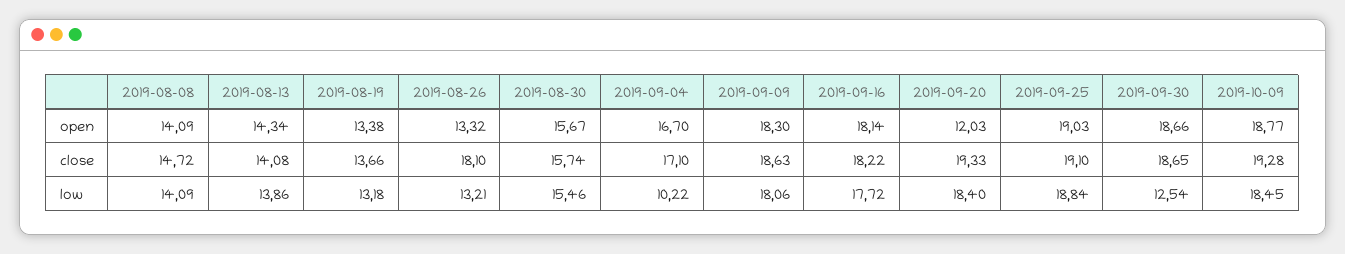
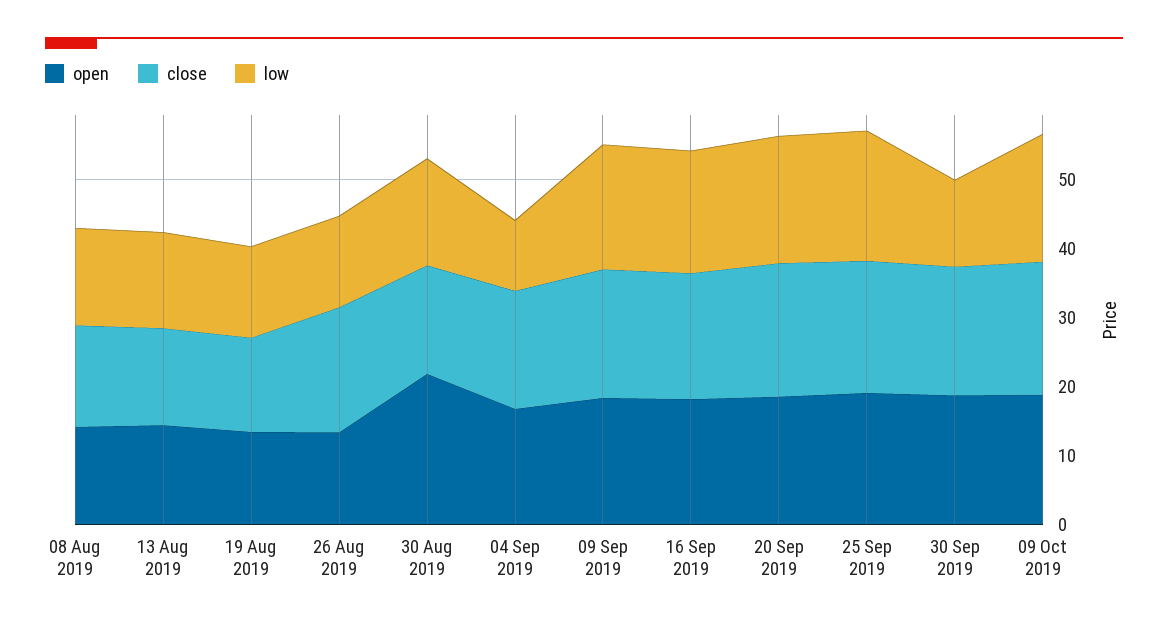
  {
    "open": {
      "2019-08-08": 14.09,
      "2019-08-13": 14.34,
      "2019-08-19": 13.38,
      "2019-08-26": 13.32,
-     "2019-08-30": 15.67,
+     "2019-08-30": 22,
      "2019-09-04": 16.7,
      "2019-09-09": 18.3,
      "2019-09-16": 18.14,
-     "2019-09-20": 12.03,
+     "2019-09-20": 18,
      "2019-09-25": 19.03,
      "2019-09-30": 18.66,
      "2019-10-09": 18.77
    },
    "close": {
      "2019-08-08": 14.72,
      "2019-08-13": 14.08,
      "2019-08-19": 13.66,
      "2019-08-26": 18.1,
      "2019-08-30": 15.74,
      "2019-09-04": 17.1,
      "2019-09-09": 18.63,
      "2019-09-16": 18.22,
      "2019-09-20": 19.33,
      "2019-09-25": 19.1,
      "2019-09-30": 18.65,
      "2019-10-09": 19.28
    },
    "low": {
      "2019-08-08": 14.09,
      "2019-08-13": 13.86,
      "2019-08-19": 13.18,
      "2019-08-26": 13.21,
      "2019-08-30": 15.46,
      "2019-09-04": 10.22,
      "2019-09-09": 18.06,
      "2019-09-16": 17.72,
      "2019-09-20": 18.4,
      "2019-09-25": 18.84,
      "2019-09-30": 12.54,
      "2019-10-09": 18.45
    }
  }

